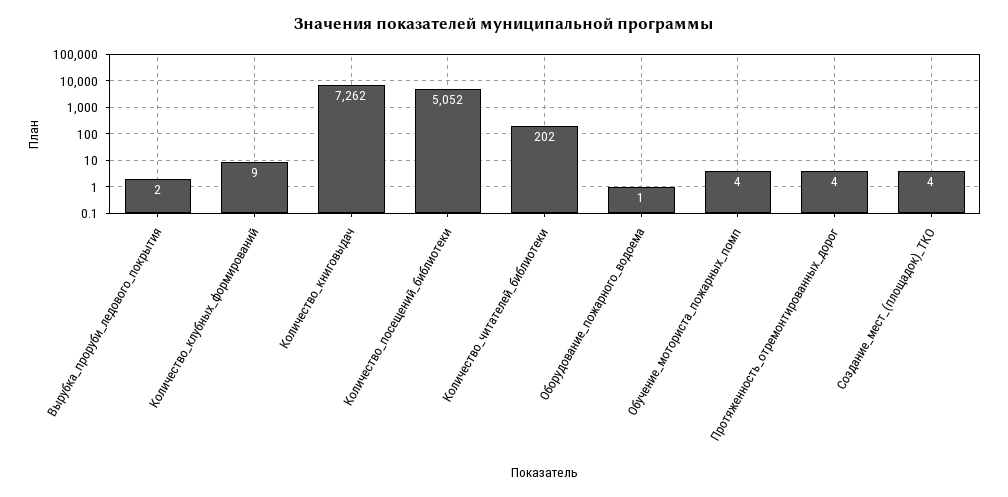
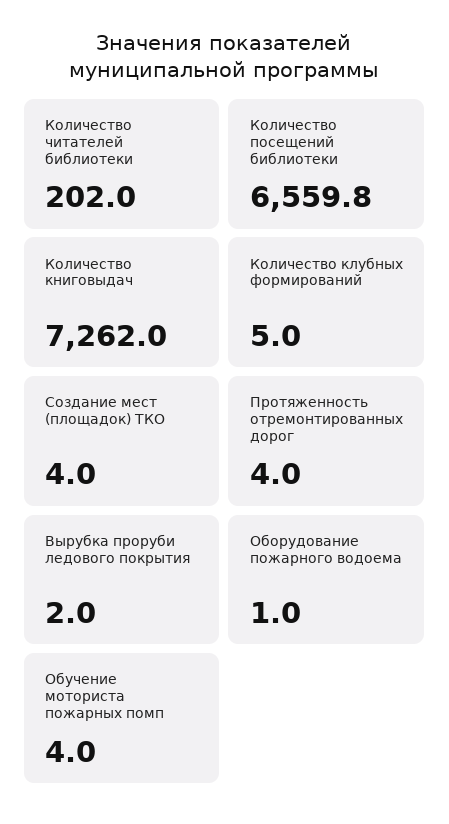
  {
    "Вырубка_проруби_ледового_покрытия": 2,
-   "Количество_клубных_формирований": 9,
+   "Количество_клубных_формирований": 5,
    "Количество_книговыдач": 7262,
-   "Количество_посещений_библиотеки": 5052,
+   "Количество_посещений_библиотеки": 6559.8,
    "Количество_читателей_библиотеки": 202,
    "Оборудование_пожарного_водоема": 1,
    "Обучение_моториста_пожарных_помп": 4,
    "Протяженность_отремонтированных_дорог": 4,
    "Создание_мест_(площадок)_ТКО": 4
  }

